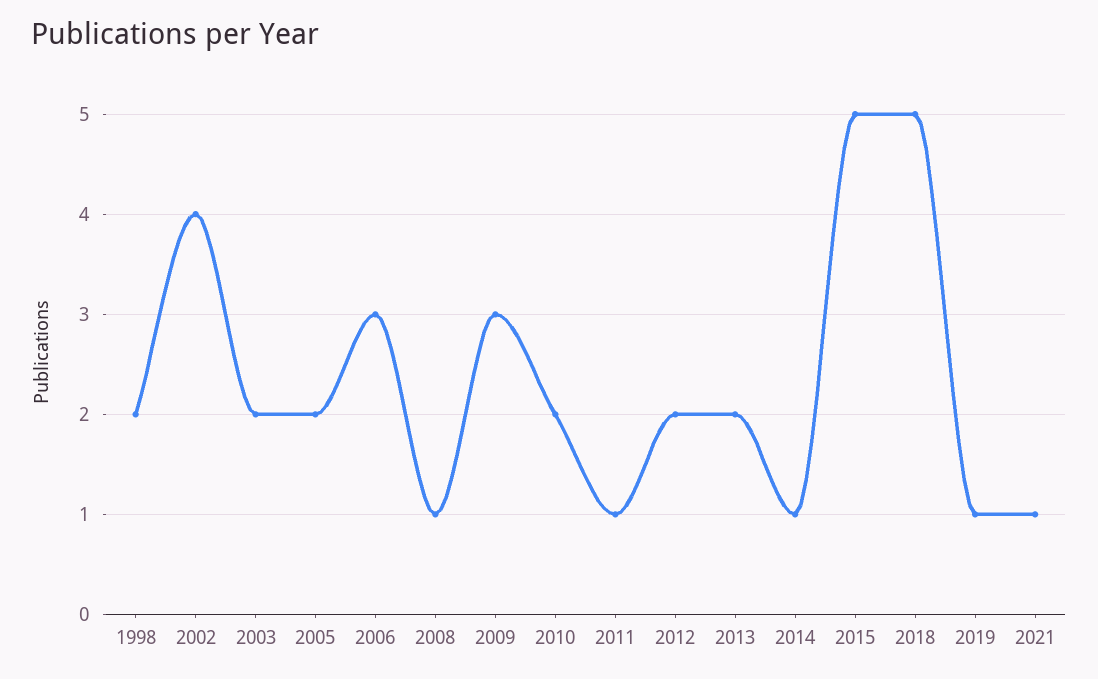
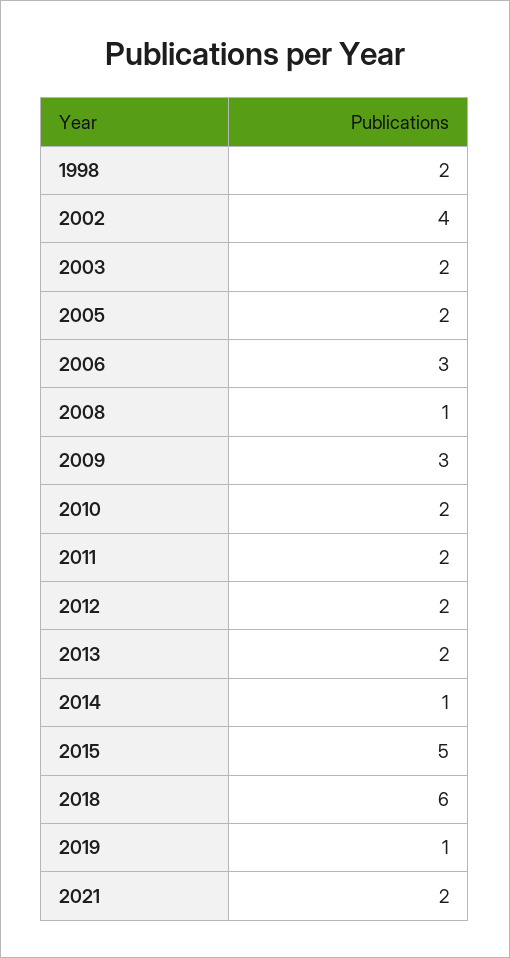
  {
    "1998": 2,
    "2002": 4,
    "2003": 2,
    "2005": 2,
    "2006": 3,
    "2008": 1,
    "2009": 3,
    "2010": 2,
-   "2011": 1,
+   "2011": 2,
    "2012": 2,
    "2013": 2,
    "2014": 1,
    "2015": 5,
-   "2018": 5,
+   "2018": 6,
    "2019": 1,
-   "2021": 1
+   "2021": 2
  }

